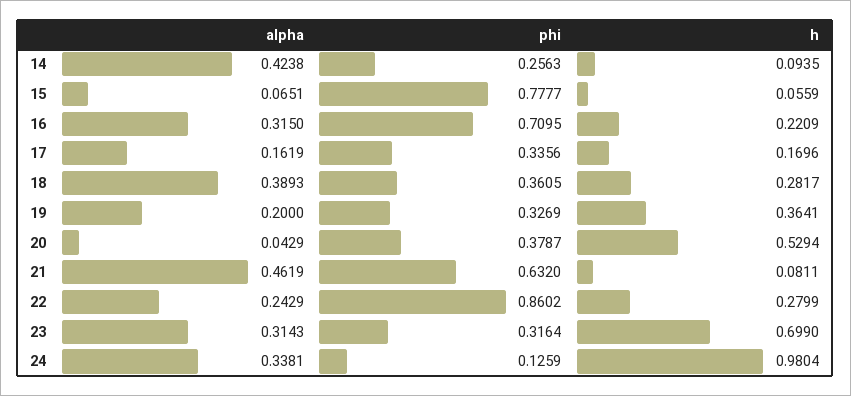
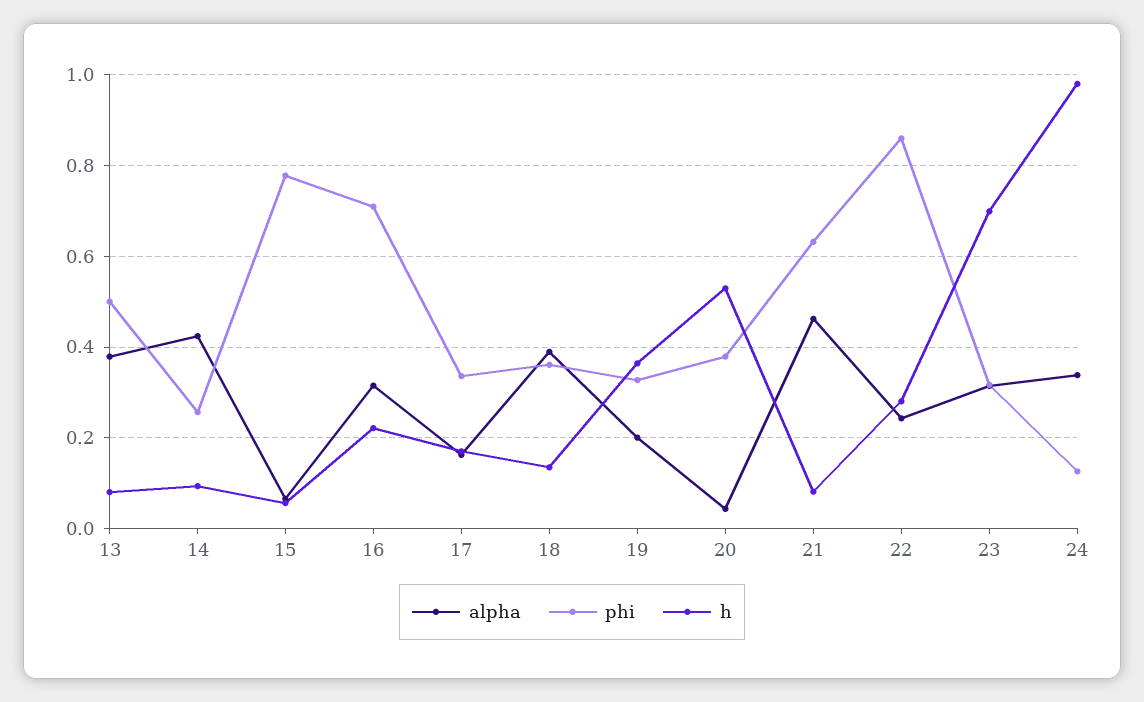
  {
    "alpha": {
      "14": 0.4238,
      "15": 0.0651,
      "16": 0.315,
      "17": 0.1619,
      "18": 0.3893,
      "19": 0.2,
      "20": 0.0429,
      "21": 0.4619,
      "22": 0.2429,
      "23": 0.3143,
-     "24": 0.3381
+     "24": 0.3381,
+     "13": 0.38
    },
    "phi": {
      "14": 0.2563,
      "15": 0.7777,
      "16": 0.7095,
      "17": 0.3356,
      "18": 0.3605,
      "19": 0.3269,
      "20": 0.3787,
      "21": 0.632,
      "22": 0.8602,
      "23": 0.3164,
-     "24": 0.1259
+     "24": 0.1259,
+     "13": 0.5
    },
    "h": {
      "14": 0.0935,
      "15": 0.0559,
      "16": 0.2209,
      "17": 0.1696,
-     "18": 0.2817,
+     "18": 0.14,
      "19": 0.3641,
      "20": 0.5294,
      "21": 0.0811,
      "22": 0.2799,
      "23": 0.699,
-     "24": 0.9804
+     "24": 0.9804,
+     "13": 0.08
    }
  }

